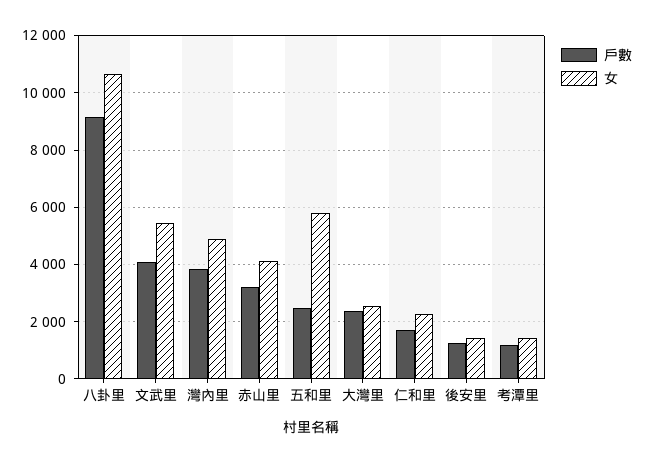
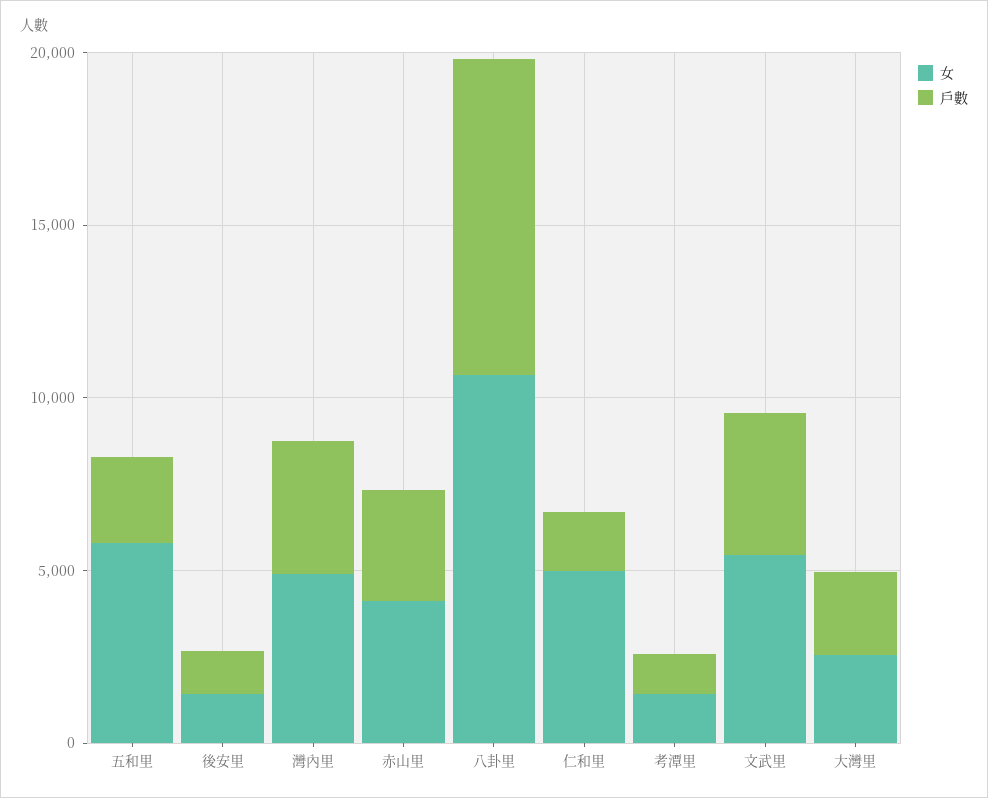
  {
    "戶數": {
      "八卦里": 9250,
      "文武里": 4000,
      "灣內里": 3750,
      "赤山里": 3250,
      "五和里": 2500,
      "大灣里": 2500,
      "仁和里": 1750,
      "後安里": 1250,
      "考潭里": 1250
    },
    "女": {
      "八卦里": 10750,
      "文武里": 5500,
      "灣內里": 5000,
      "赤山里": 4250,
      "五和里": 5750,
      "大灣里": 2500,
-     "仁和里": 2250,
+     "仁和里": 5000,
      "後安里": 1500,
      "考潭里": 1500
    }
  }

